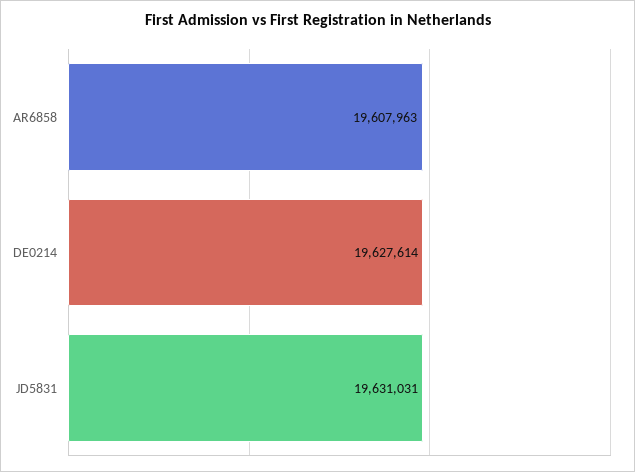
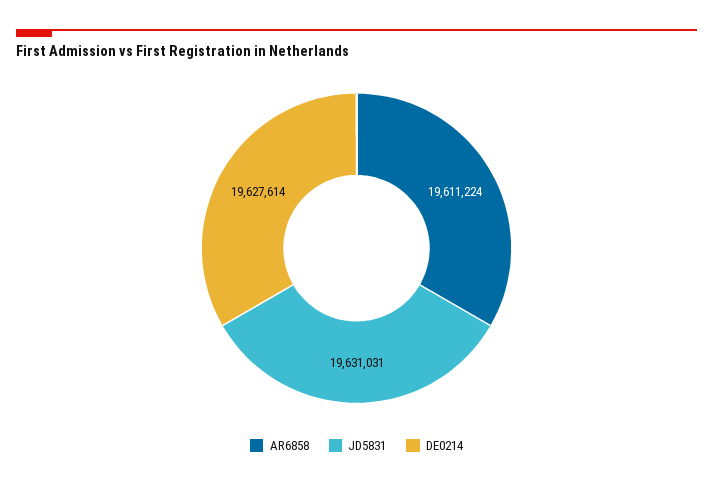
  {
-   "AR6858": 19607963,
+   "AR6858": 19611224,
    "DE0214": 19627614,
    "JD5831": 19631031
  }

